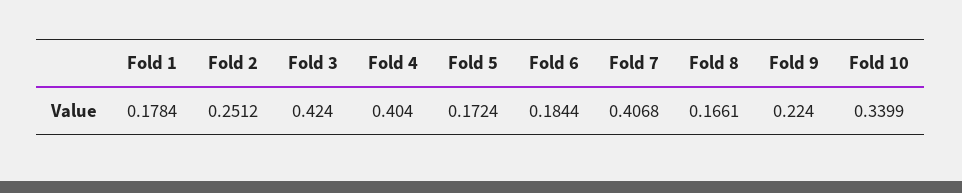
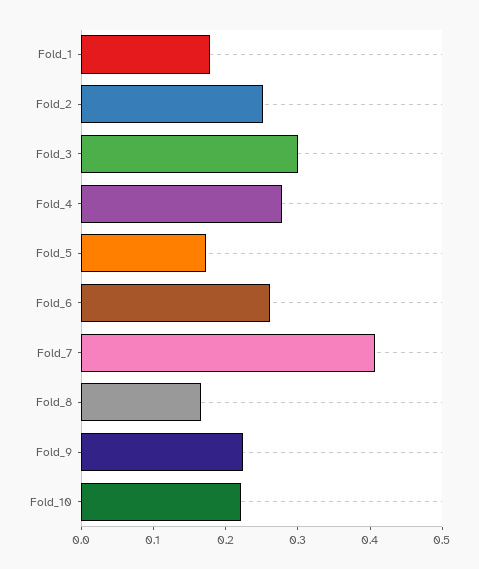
  {
    "Fold 1": 0.1784,
    "Fold 2": 0.2512,
-   "Fold 3": 0.424,
+   "Fold 3": 0.3,
-   "Fold 4": 0.404,
+   "Fold 4": 0.28,
    "Fold 5": 0.1724,
-   "Fold 6": 0.1844,
+   "Fold 6": 0.26,
    "Fold 7": 0.4068,
    "Fold 8": 0.1661,
    "Fold 9": 0.224,
-   "Fold 10": 0.3399
+   "Fold 10": 0.22
  }

